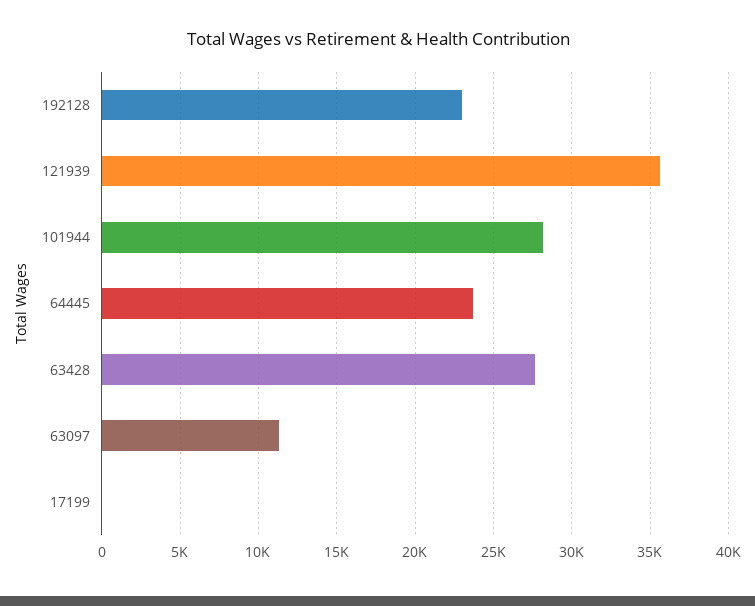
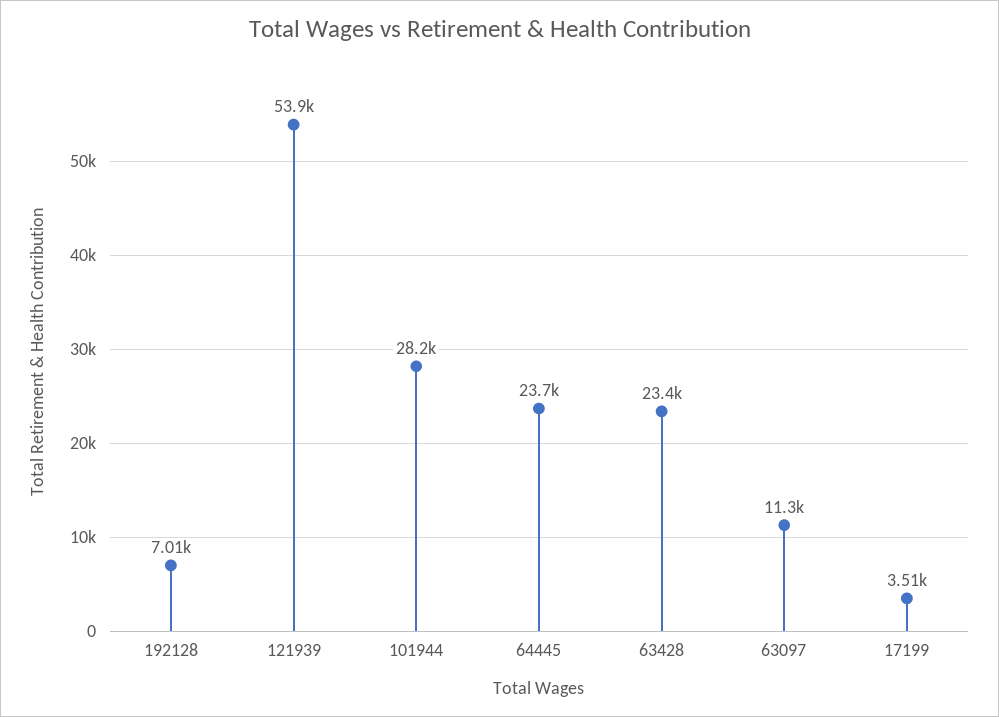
  {
-   "192128": 23000,
+   "192128": 7010,
-   "121939": 35500,
+   "121939": 53900,
    "101944": 28200,
    "64445": 23700,
-   "63428": 27500,
+   "63428": 23400,
    "63097": 11300,
-   "17199": 0
+   "17199": 3510
  }

